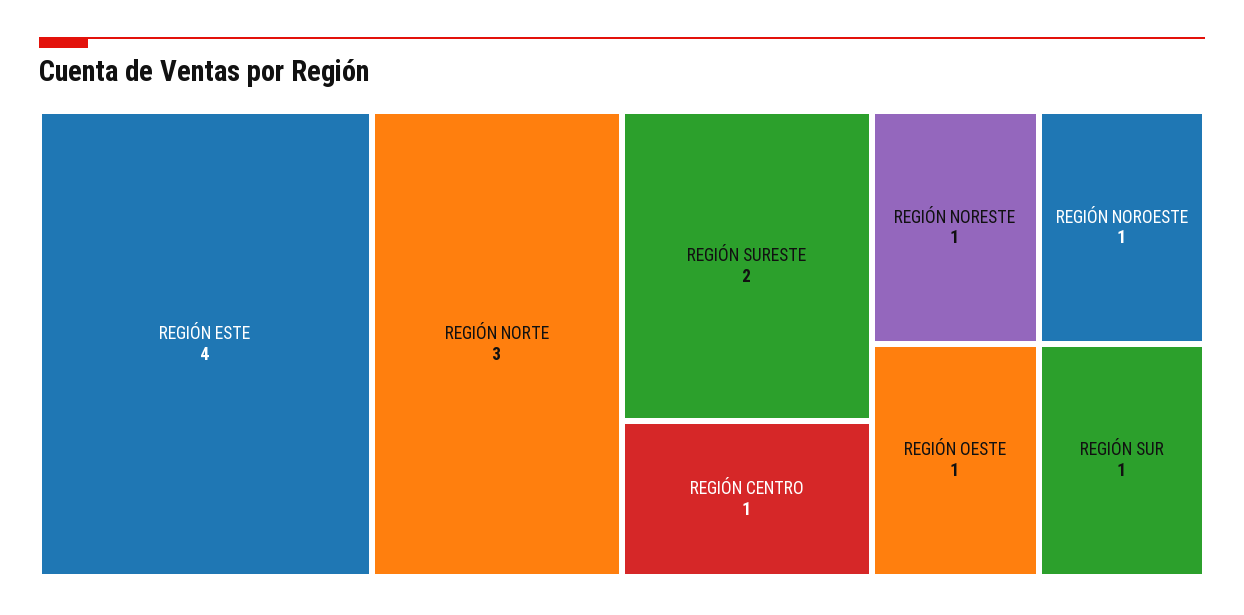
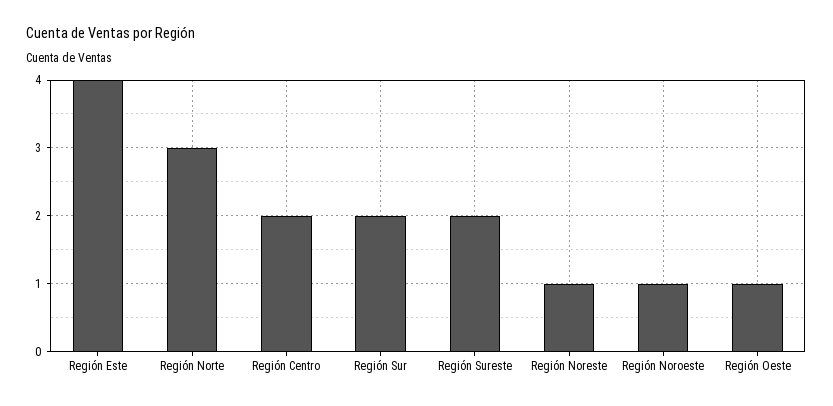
  {
    "REGIÓN ESTE": 4,
    "REGIÓN NORTE": 3,
    "REGIÓN SURESTE": 2,
-   "REGIÓN CENTRO": 1,
+   "REGIÓN CENTRO": 2,
    "REGIÓN NORESTE": 1,
    "REGIÓN NOROESTE": 1,
    "REGIÓN OESTE": 1,
-   "REGIÓN SUR": 1
+   "REGIÓN SUR": 2
  }

